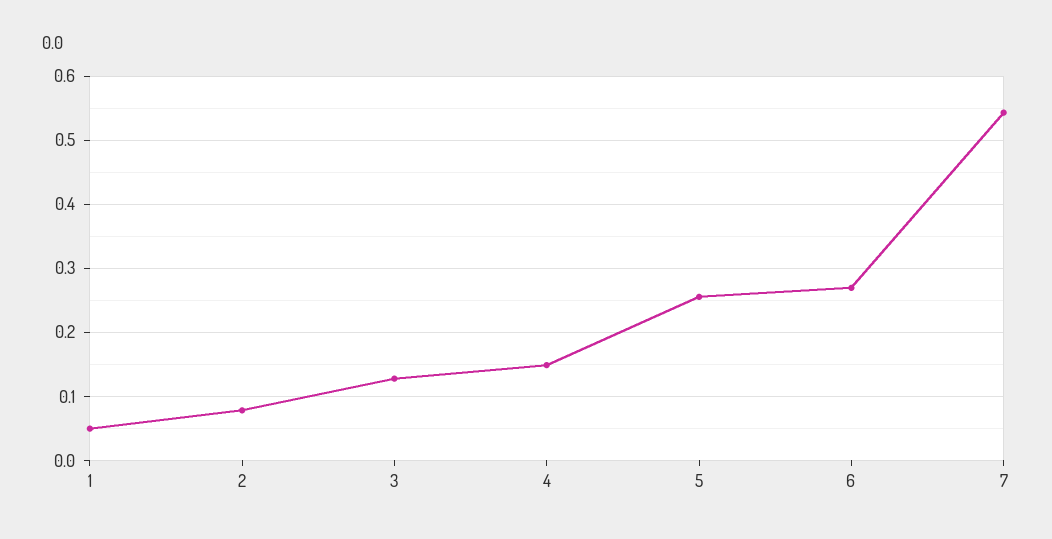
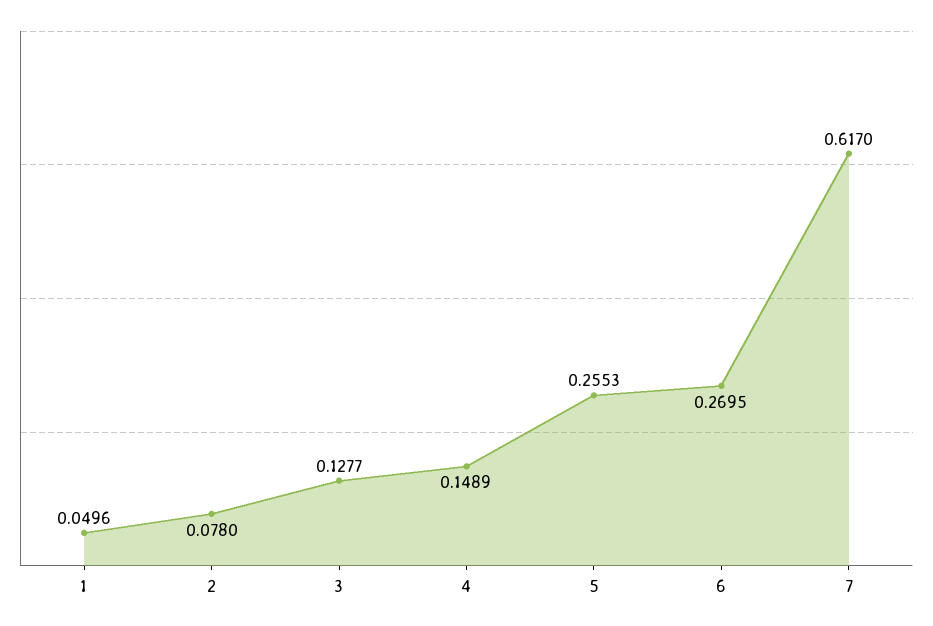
  {
    "1": 0.0496,
    "2": 0.078,
    "3": 0.1277,
    "4": 0.1489,
    "5": 0.2553,
    "6": 0.2695,
-   "7": 0.54
+   "7": 0.617
  }

